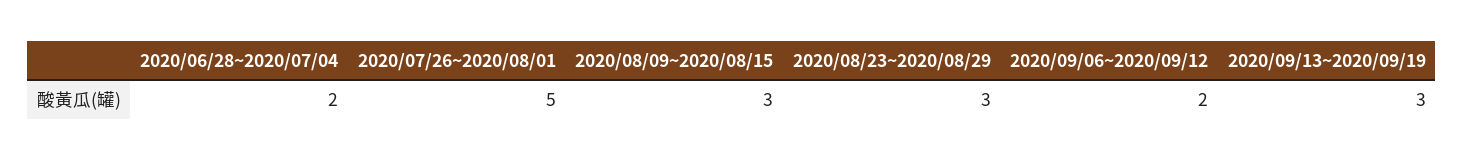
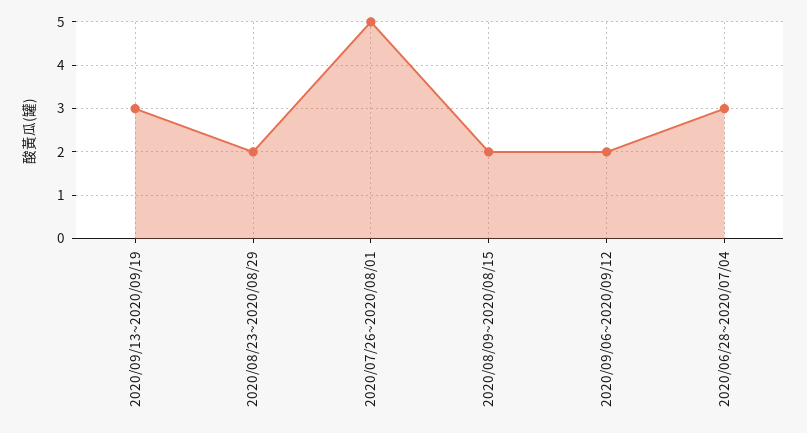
  {
-   "2020/06/28~2020/07/04": 2,
+   "2020/06/28~2020/07/04": 3,
    "2020/07/26~2020/08/01": 5,
-   "2020/08/09~2020/08/15": 3,
+   "2020/08/09~2020/08/15": 2,
-   "2020/08/23~2020/08/29": 3,
+   "2020/08/23~2020/08/29": 2,
    "2020/09/06~2020/09/12": 2,
    "2020/09/13~2020/09/19": 3
  }

